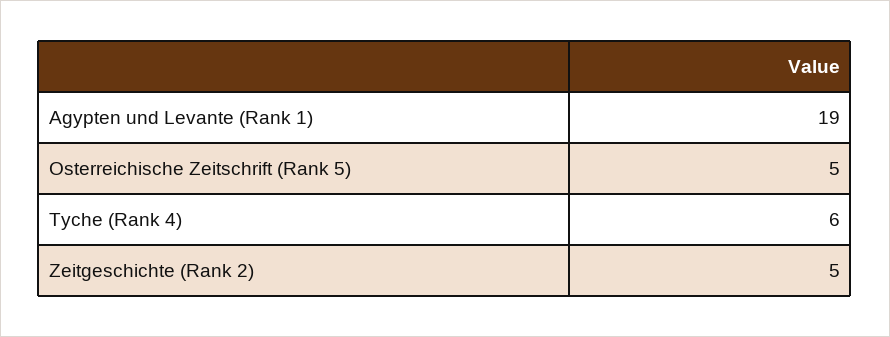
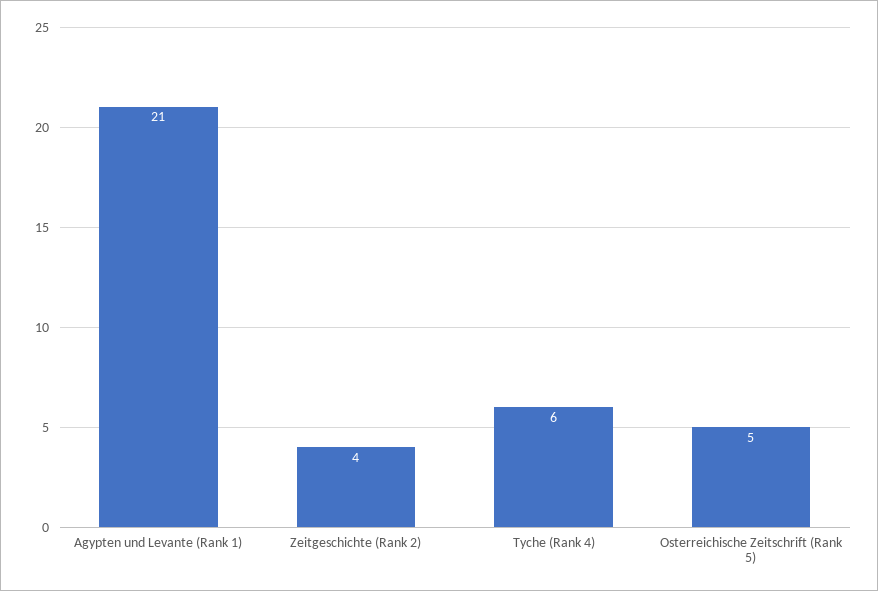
  {
-   "Agypten und Levante (Rank 1)": 19,
+   "Agypten und Levante (Rank 1)": 21,
    "Osterreichische Zeitschrift (Rank 5)": 5,
    "Tyche (Rank 4)": 6,
-   "Zeitgeschichte (Rank 2)": 5
+   "Zeitgeschichte (Rank 2)": 4
  }

